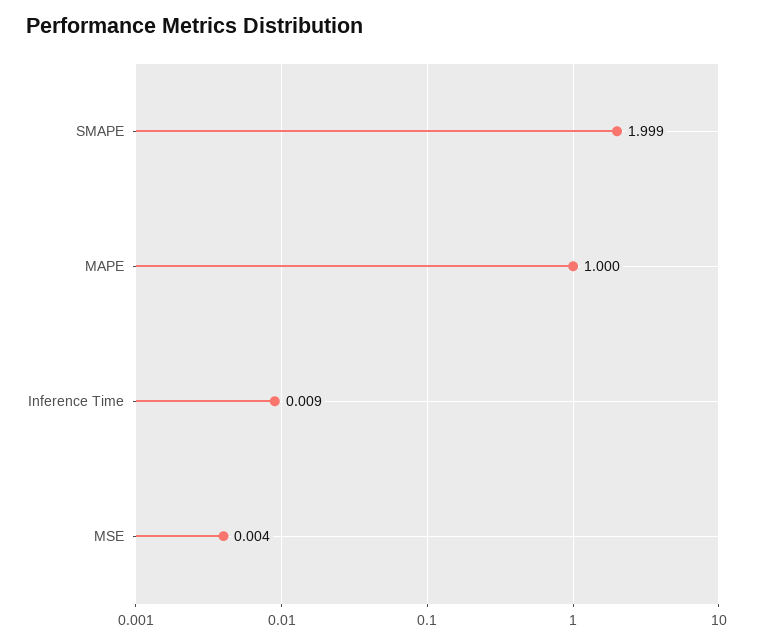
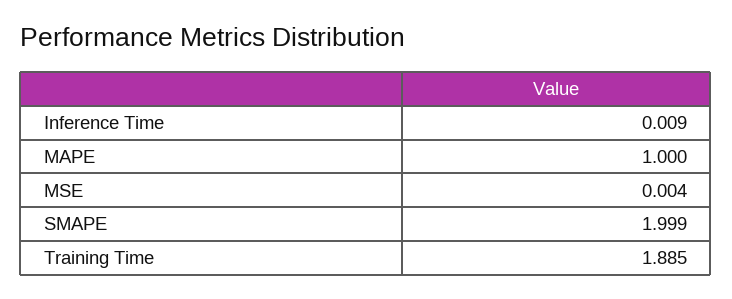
  {
    "SMAPE": 1.999,
    "MAPE": 1,
    "Inference Time": 0.009,
-   "MSE": 0.004
+   "MSE": 0.004,
+   "Training Time": 1.885
  }

